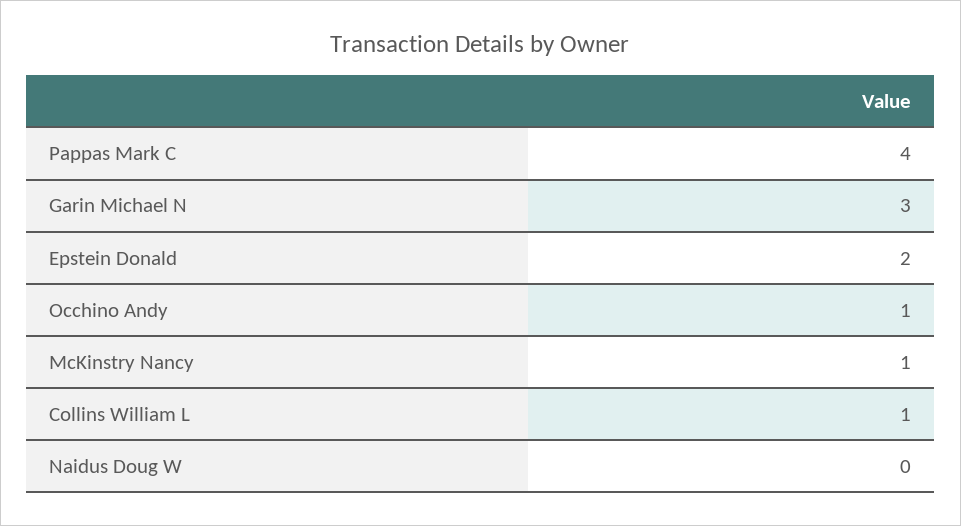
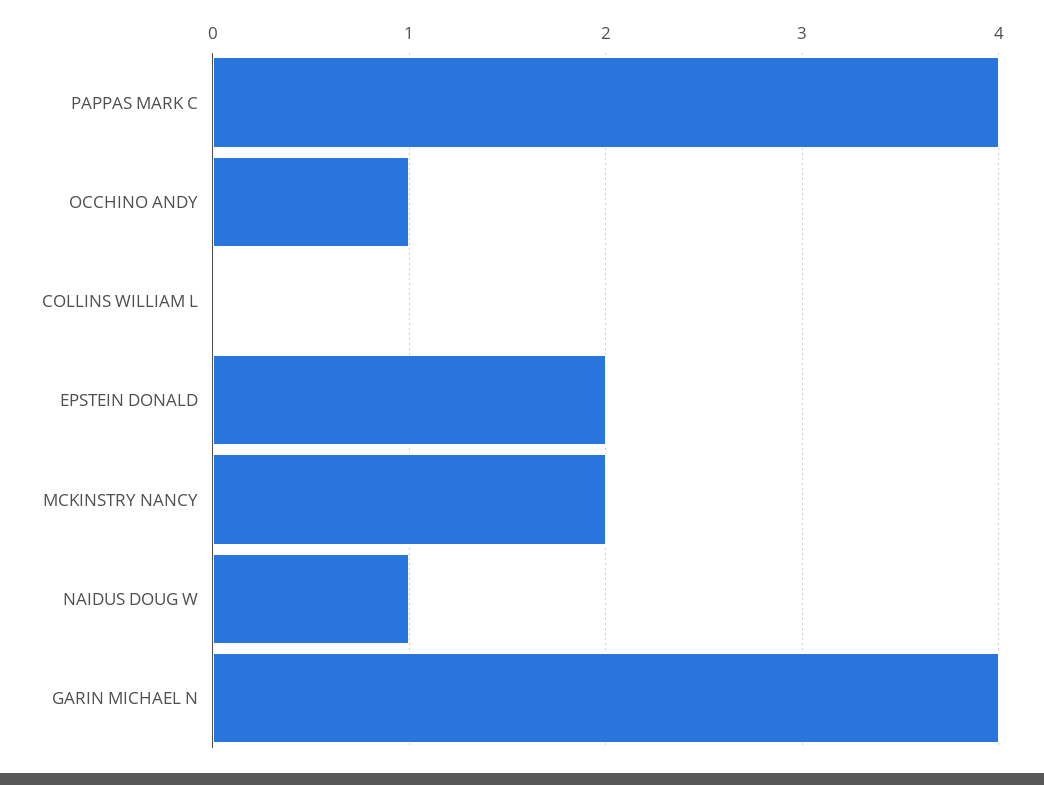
  {
    "Pappas Mark C": 4,
-   "Garin Michael N": 3,
+   "Garin Michael N": 4,
    "Epstein Donald": 2,
    "Occhino Andy": 1,
-   "McKinstry Nancy": 1,
+   "McKinstry Nancy": 2,
-   "Collins William L": 1,
+   "Collins William L": 0,
-   "Naidus Doug W": 0
+   "Naidus Doug W": 1
  }

